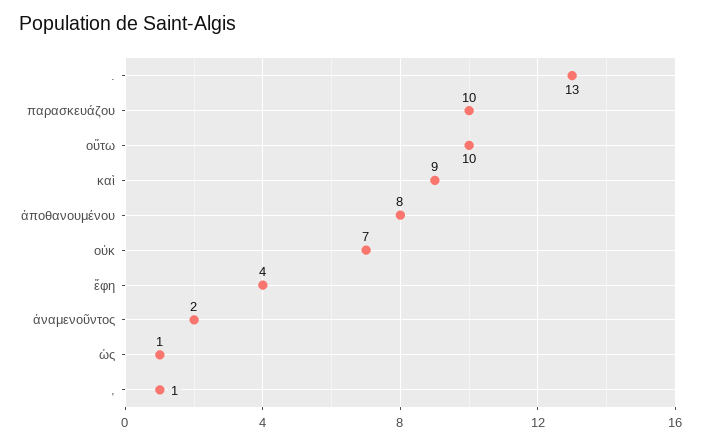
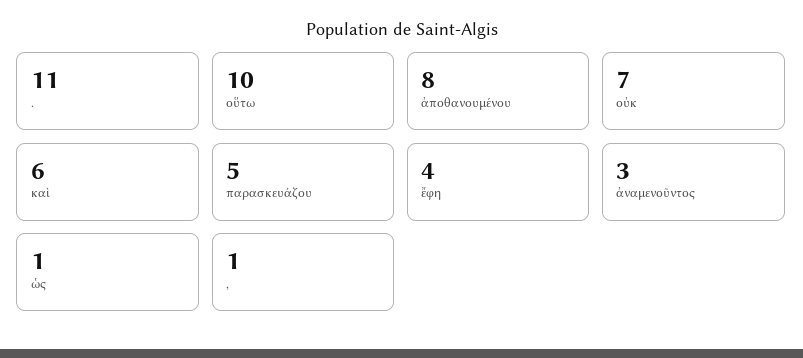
  {
-   ".": 13,
+   ".": 11,
-   "παρασκευάζου": 10,
+   "παρασκευάζου": 5,
    "οὕτω": 10,
-   "καὶ": 9,
+   "καὶ": 6,
    "ἀποθανουμένου": 8,
    "οὐκ": 7,
    "ἔφη": 4,
-   "ἀναμενοῦντος": 2,
+   "ἀναμενοῦντος": 3,
    "ὡς": 1,
    ",": 1
  }

